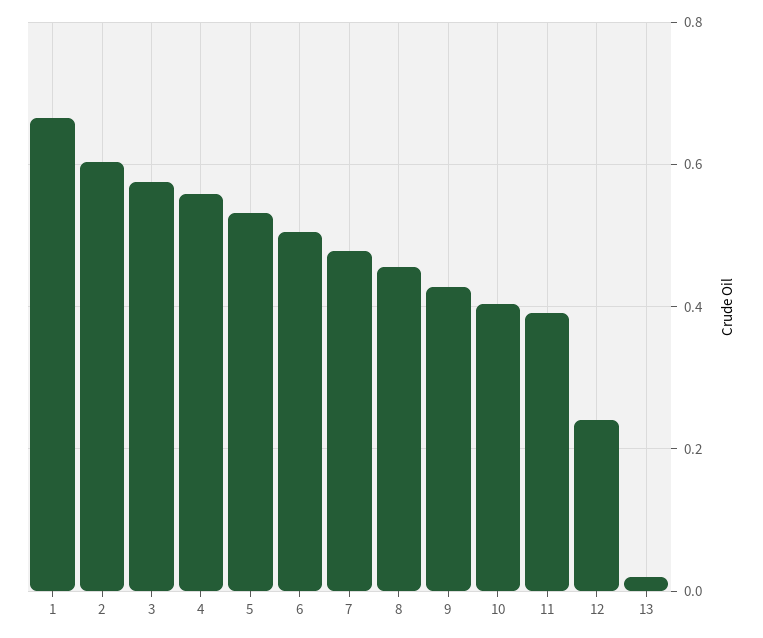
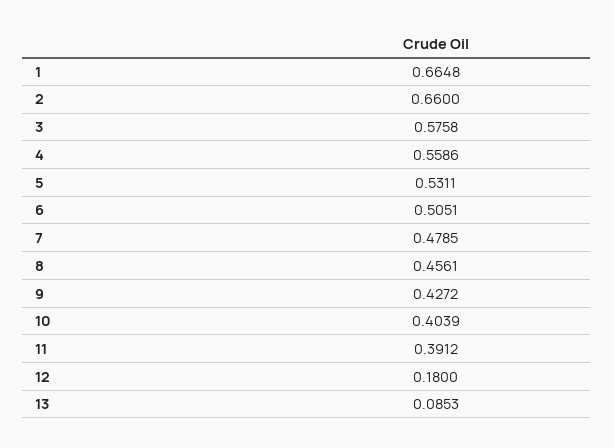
  {
    "1": 0.6648,
-   "2": 0.6,
+   "2": 0.66,
    "3": 0.5758,
    "4": 0.5586,
    "5": 0.5311,
    "6": 0.5051,
    "7": 0.4785,
    "8": 0.4561,
    "9": 0.4272,
    "10": 0.4039,
    "11": 0.3912,
-   "12": 0.24,
+   "12": 0.18,
-   "13": 0.02
+   "13": 0.0853
  }

